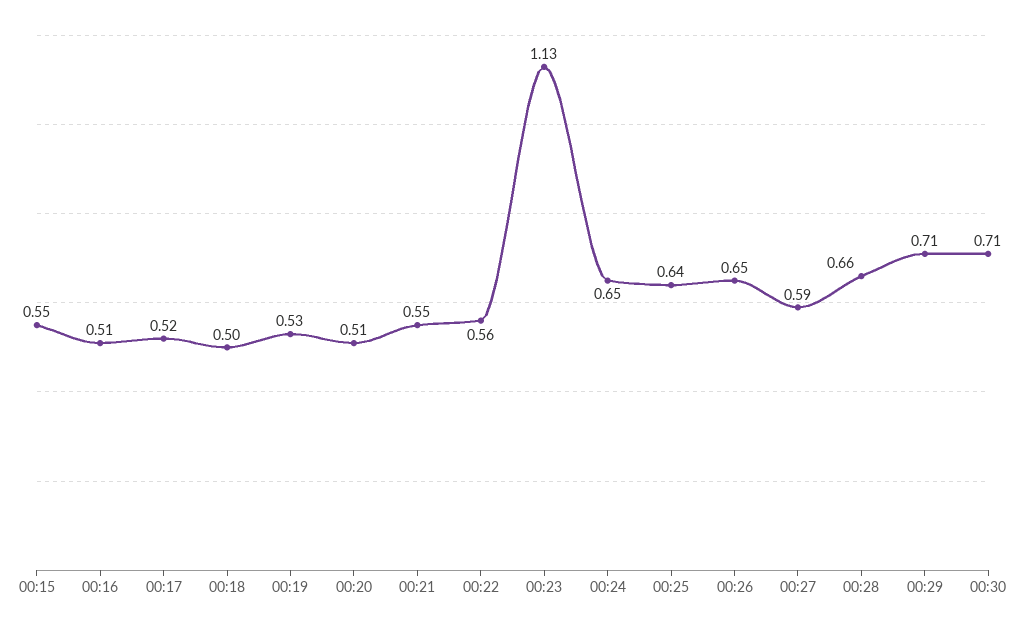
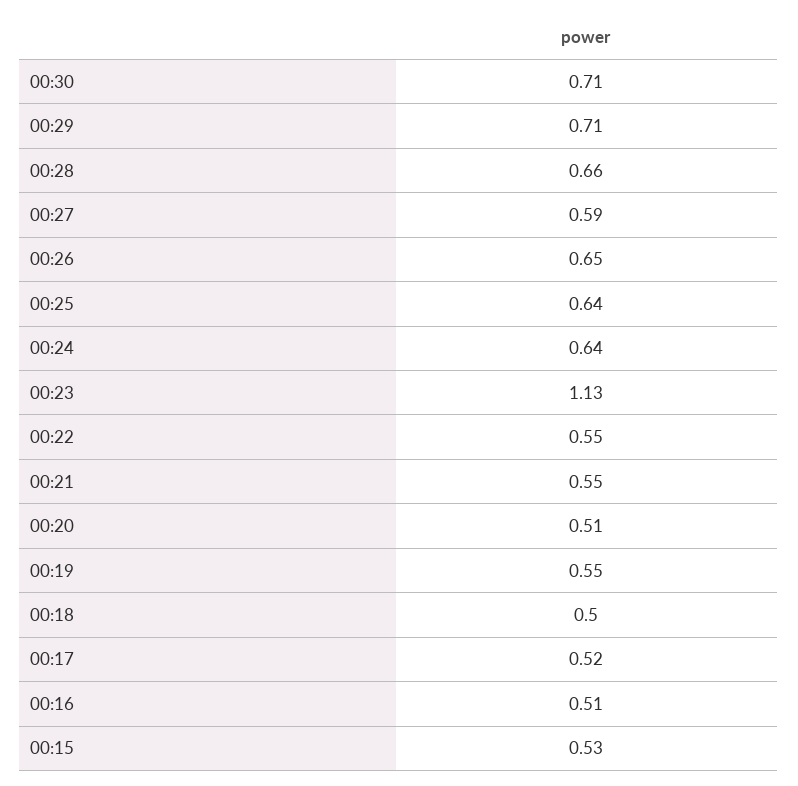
  {
-   "00:15": 0.55,
+   "00:15": 0.53,
    "00:16": 0.51,
    "00:17": 0.52,
    "00:18": 0.5,
-   "00:19": 0.53,
+   "00:19": 0.55,
    "00:20": 0.51,
    "00:21": 0.55,
-   "00:22": 0.56,
+   "00:22": 0.55,
    "00:23": 1.13,
-   "00:24": 0.65,
+   "00:24": 0.64,
    "00:25": 0.64,
    "00:26": 0.65,
    "00:27": 0.59,
    "00:28": 0.66,
    "00:29": 0.71,
    "00:30": 0.71
  }

